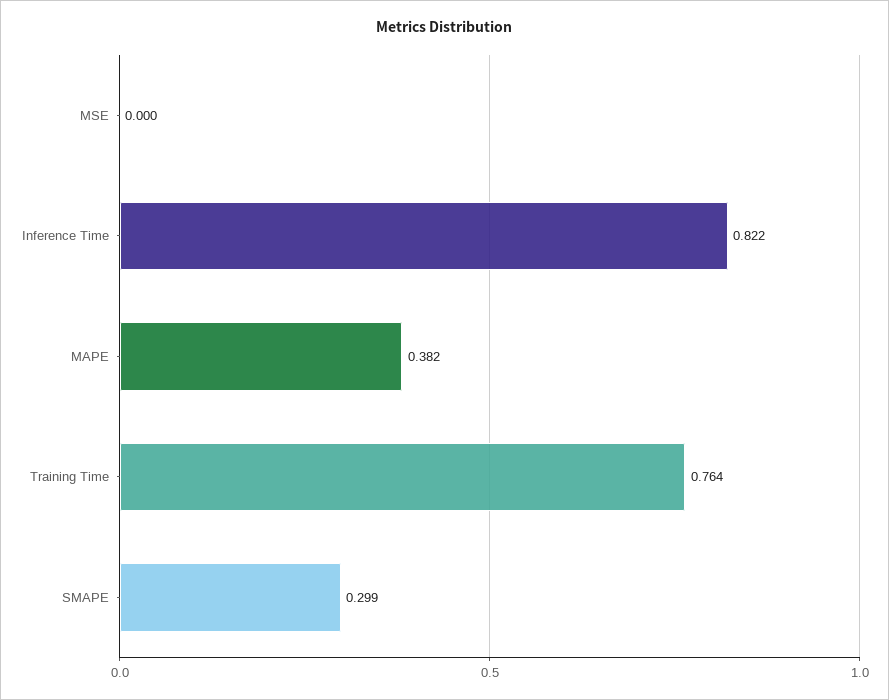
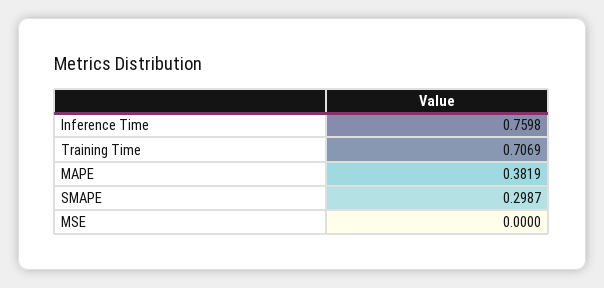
  {
    "MSE": 0,
-   "Inference Time": 0.822,
+   "Inference Time": 0.7598,
    "MAPE": 0.3819,
-   "Training Time": 0.764,
+   "Training Time": 0.7069,
    "SMAPE": 0.2987
  }

